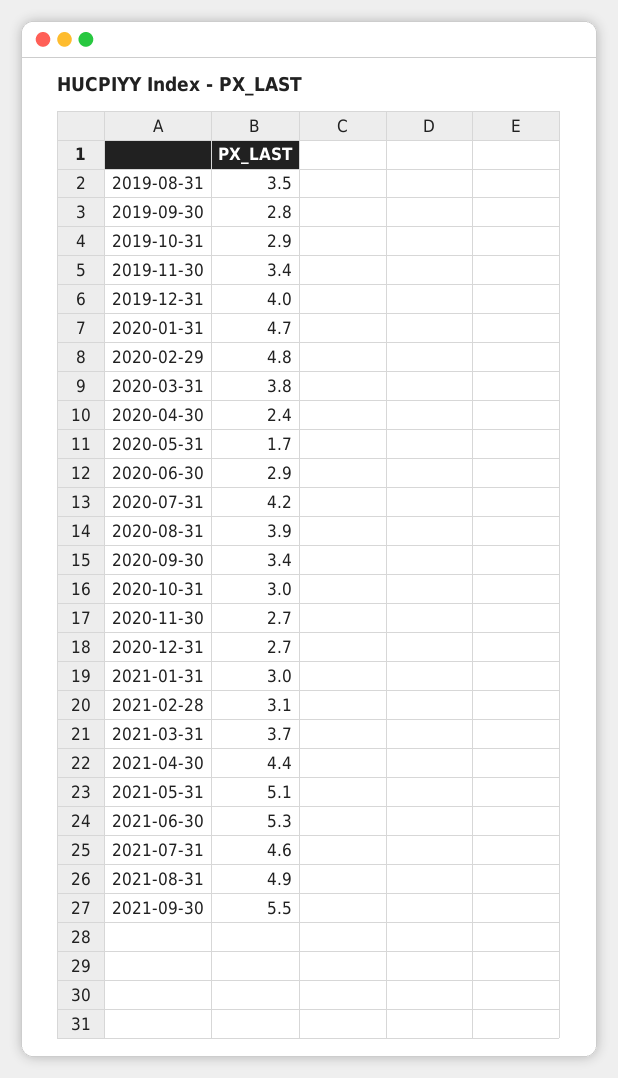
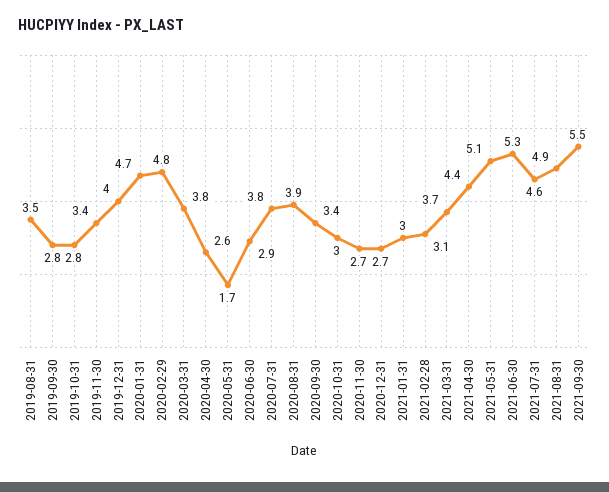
  {
    "2019-08-31": 3.5,
    "2019-09-30": 2.8,
-   "2019-10-31": 2.9,
+   "2019-10-31": 2.8,
    "2019-11-30": 3.4,
    "2019-12-31": 4,
    "2020-01-31": 4.7,
    "2020-02-29": 4.8,
    "2020-03-31": 3.8,
-   "2020-04-30": 2.4,
+   "2020-04-30": 2.6,
    "2020-05-31": 1.7,
    "2020-06-30": 2.9,
-   "2020-07-31": 4.2,
+   "2020-07-31": 3.8,
    "2020-08-31": 3.9,
    "2020-09-30": 3.4,
    "2020-10-31": 3,
    "2020-11-30": 2.7,
    "2020-12-31": 2.7,
    "2021-01-31": 3,
    "2021-02-28": 3.1,
    "2021-03-31": 3.7,
    "2021-04-30": 4.4,
    "2021-05-31": 5.1,
    "2021-06-30": 5.3,
    "2021-07-31": 4.6,
    "2021-08-31": 4.9,
    "2021-09-30": 5.5
  }

